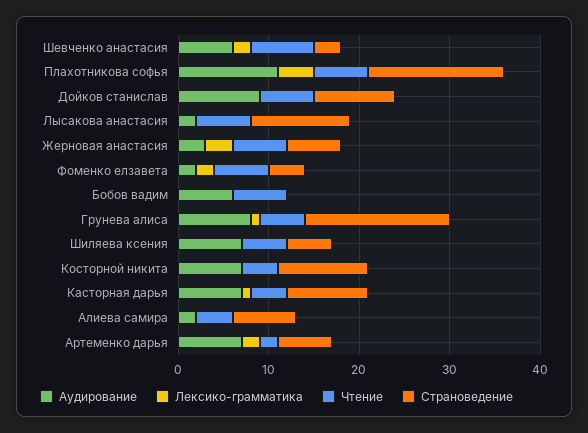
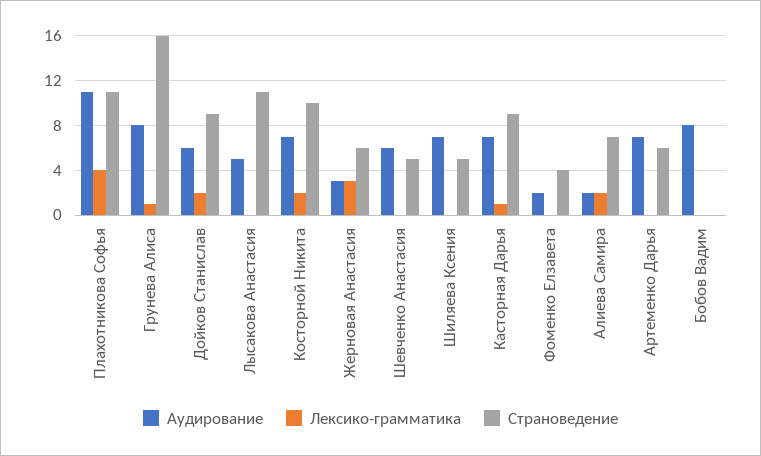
  {
    "Аудирование": {
      "Шевченко анастасия": 6,
      "Плахотникова софья": 11,
-     "Дойков станислав": 9,
+     "Дойков станислав": 6,
-     "Лысакова анастасия": 2,
+     "Лысакова анастасия": 5,
      "Жерновая анастасия": 3,
      "Фоменко елзавета": 2,
-     "Бобов вадим": 6,
+     "Бобов вадим": 8,
      "Грунева алиса": 8,
      "Шиляева ксения": 7,
      "Косторной никита": 7,
      "Касторная дарья": 7,
      "Алиева самира": 2,
      "Артеменко дарья": 7
    },
    "Лексико-грамматика": {
-     "Шевченко анастасия": 2,
+     "Шевченко анастасия": 0,
      "Плахотникова софья": 4,
-     "Дойков станислав": 0,
+     "Дойков станислав": 2,
      "Лысакова анастасия": 0,
      "Жерновая анастасия": 3,
-     "Фоменко елзавета": 2,
+     "Фоменко елзавета": 0,
      "Бобов вадим": 0,
      "Грунева алиса": 1,
      "Шиляева ксения": 0,
-     "Косторной никита": 0,
+     "Косторной никита": 2,
      "Касторная дарья": 1,
-     "Алиева самира": 0,
+     "Алиева самира": 2,
-     "Артеменко дарья": 2
+     "Артеменко дарья": 0
    },
-   "Чтение": {
-     "Шевченко анастасия": 7,
-     "Плахотникова софья": 6,
-     "Дойков станислав": 6,
-     "Лысакова анастасия": 6,
-     "Жерновая анастасия": 6,
-     "Фоменко елзавета": 6,
-     "Бобов вадим": 6,
-     "Грунева алиса": 5,
-     "Шиляева ксения": 5,
-     "Косторной никита": 4,
-     "Касторная дарья": 4,
-     "Алиева самира": 4,
-     "Артеменко дарья": 2
-   },
    "Страноведение": {
-     "Шевченко анастасия": 3,
+     "Шевченко анастасия": 5,
-     "Плахотникова софья": 15,
+     "Плахотникова софья": 11,
      "Дойков станислав": 9,
      "Лысакова анастасия": 11,
      "Жерновая анастасия": 6,
      "Фоменко елзавета": 4,
      "Бобов вадим": 0,
      "Грунева алиса": 16,
      "Шиляева ксения": 5,
      "Косторной никита": 10,
      "Касторная дарья": 9,
      "Алиева самира": 7,
      "Артеменко дарья": 6
    }
  }

